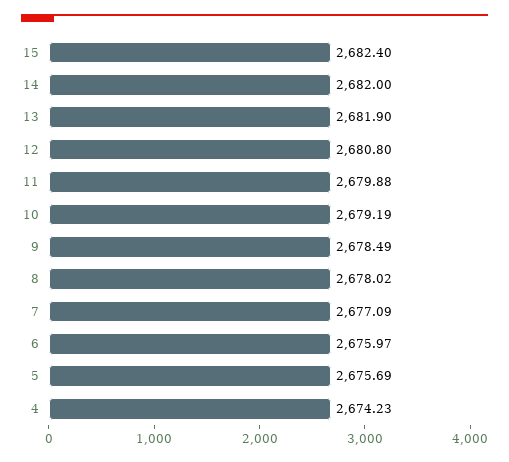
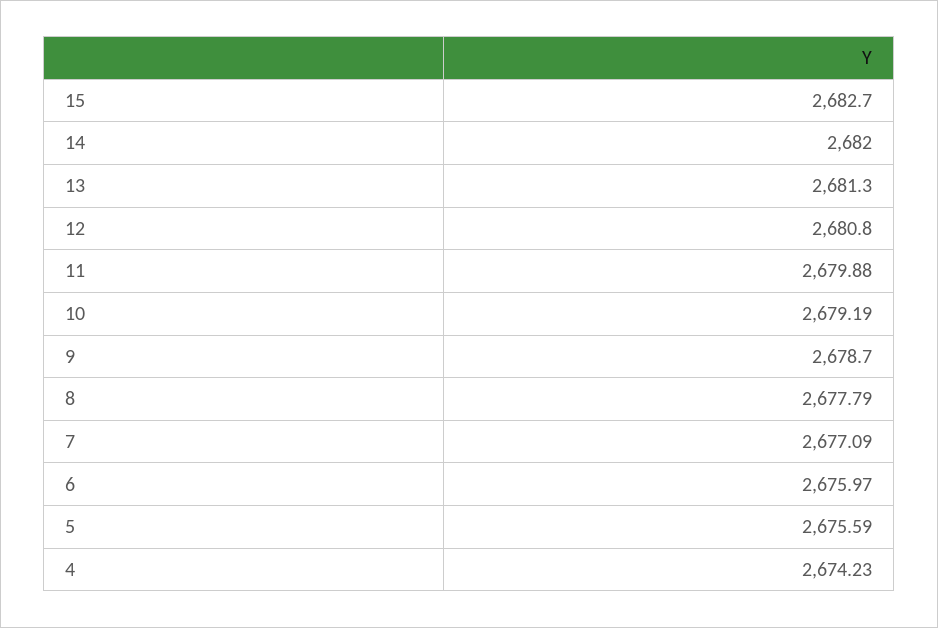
  {
-   "15": 2682.4,
+   "15": 2682.7,
    "14": 2682,
-   "13": 2681.9,
+   "13": 2681.3,
    "12": 2680.8,
    "11": 2679.88,
    "10": 2679.19,
-   "9": 2678.49,
+   "9": 2678.7,
-   "8": 2678.02,
+   "8": 2677.79,
    "7": 2677.09,
    "6": 2675.97,
-   "5": 2675.69,
+   "5": 2675.59,
    "4": 2674.23
  }

